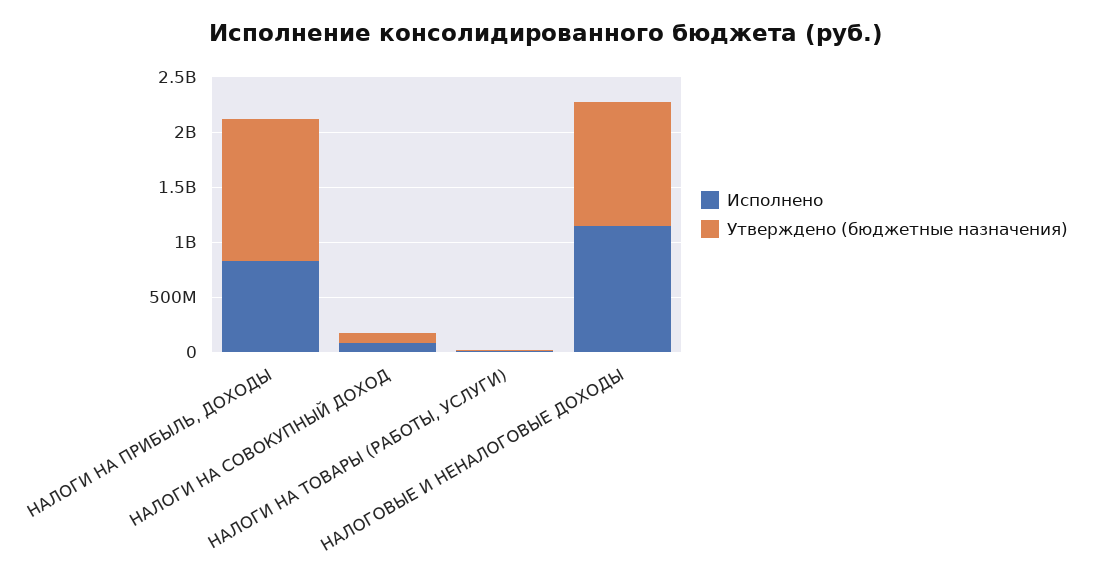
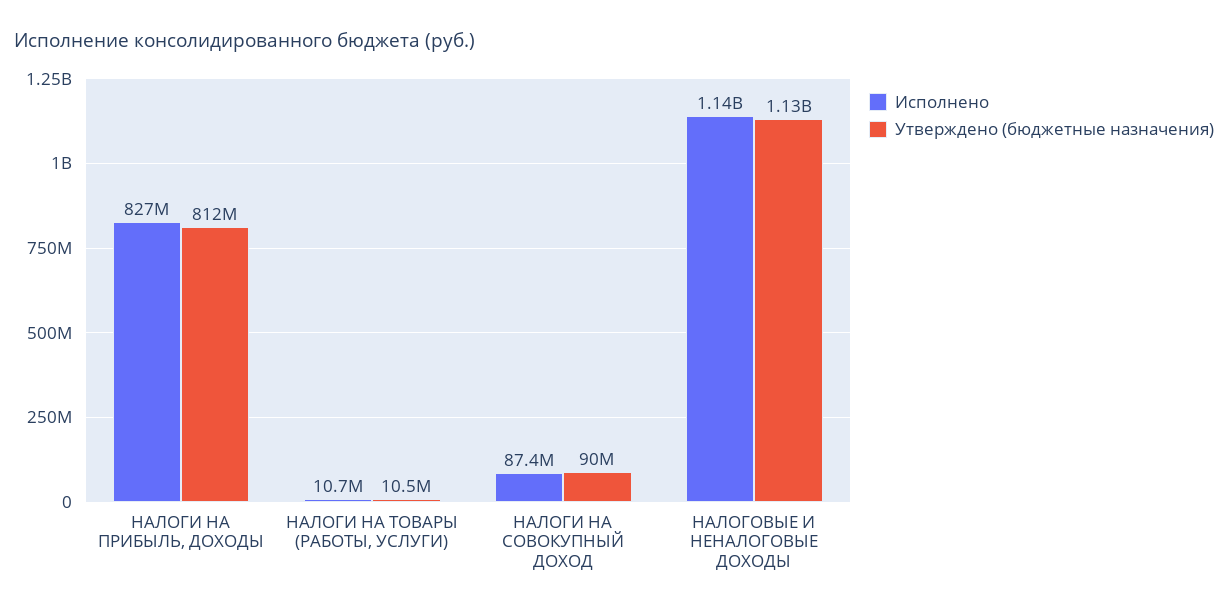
  {
    "Исполнено": {
      "НАЛОГИ НА ПРИБЫЛЬ, ДОХОДЫ": 827000000,
      "НАЛОГИ НА СОВОКУПНЫЙ ДОХОД": 87400000,
      "НАЛОГИ НА ТОВАРЫ (РАБОТЫ, УСЛУГИ)": 10700000,
      "НАЛОГОВЫЕ И НЕНАЛОГОВЫЕ ДОХОДЫ": 1140000000
    },
    "Утверждено (бюджетные назначения)": {
-     "НАЛОГИ НА ПРИБЫЛЬ, ДОХОДЫ": 1300000000,
+     "НАЛОГИ НА ПРИБЫЛЬ, ДОХОДЫ": 812000000,
      "НАЛОГИ НА СОВОКУПНЫЙ ДОХОД": 90000000,
      "НАЛОГИ НА ТОВАРЫ (РАБОТЫ, УСЛУГИ)": 10500000,
      "НАЛОГОВЫЕ И НЕНАЛОГОВЫЕ ДОХОДЫ": 1130000000
    }
  }

